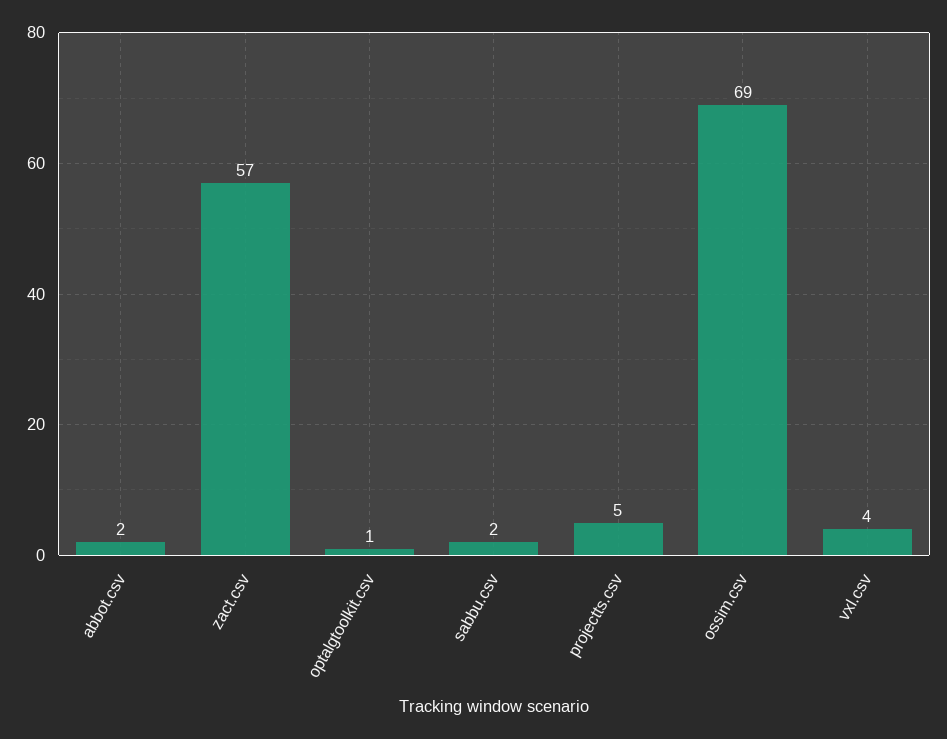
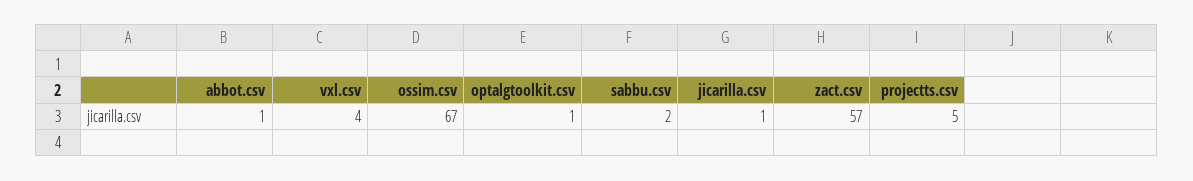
  {
-   "abbot.csv": 2,
+   "abbot.csv": 1,
    "zact.csv": 57,
    "optalgtoolkit.csv": 1,
    "sabbu.csv": 2,
    "projectts.csv": 5,
-   "ossim.csv": 69,
+   "ossim.csv": 67,
-   "vxl.csv": 4
+   "vxl.csv": 4,
+   "jicarilla.csv": 1
  }

